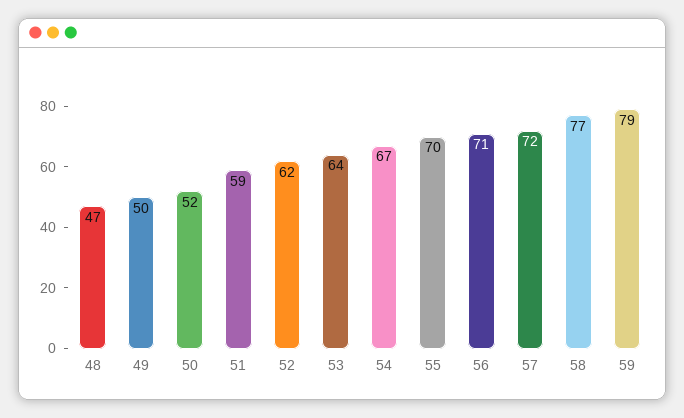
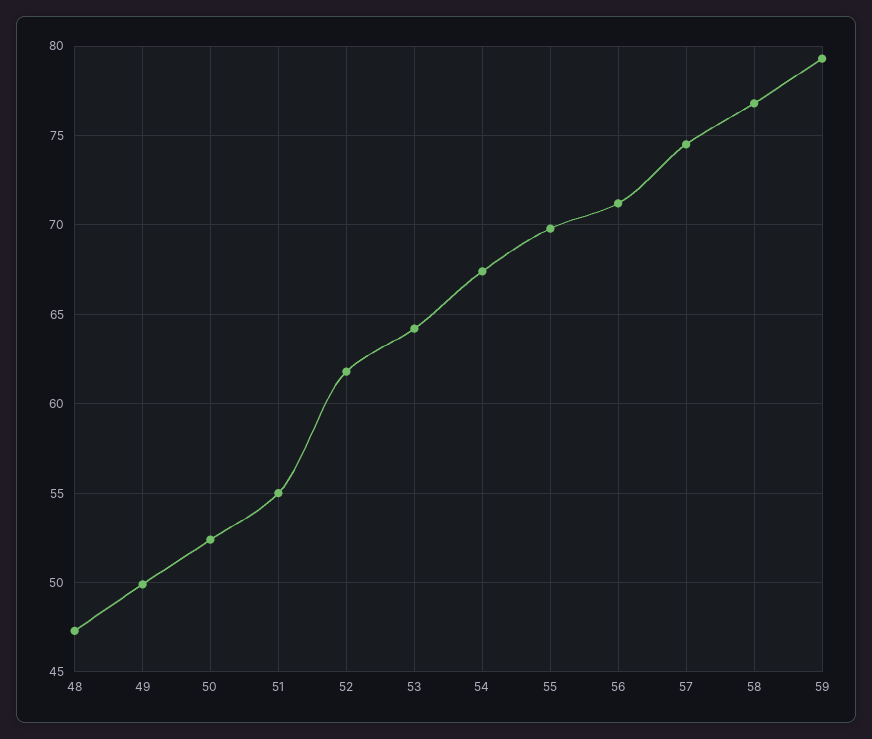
  {
    "48": 47,
    "49": 50,
    "50": 52,
-   "51": 59,
+   "51": 55,
    "52": 62,
    "53": 64,
    "54": 67,
    "55": 70,
    "56": 71,
-   "57": 72,
+   "57": 74.5,
    "58": 77,
    "59": 79
  }

